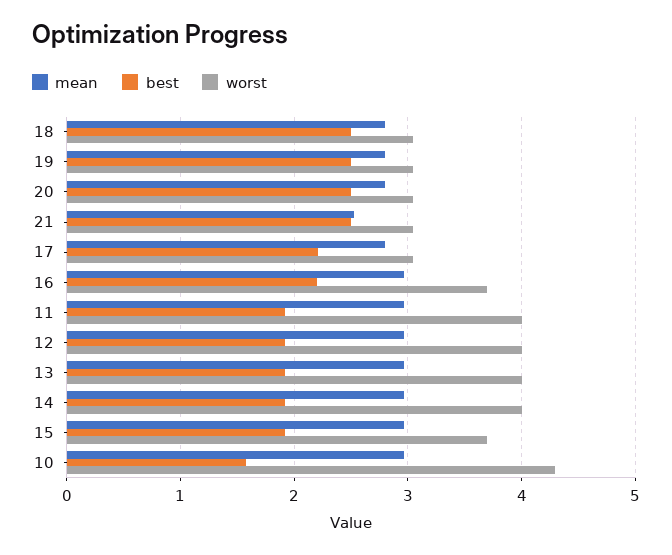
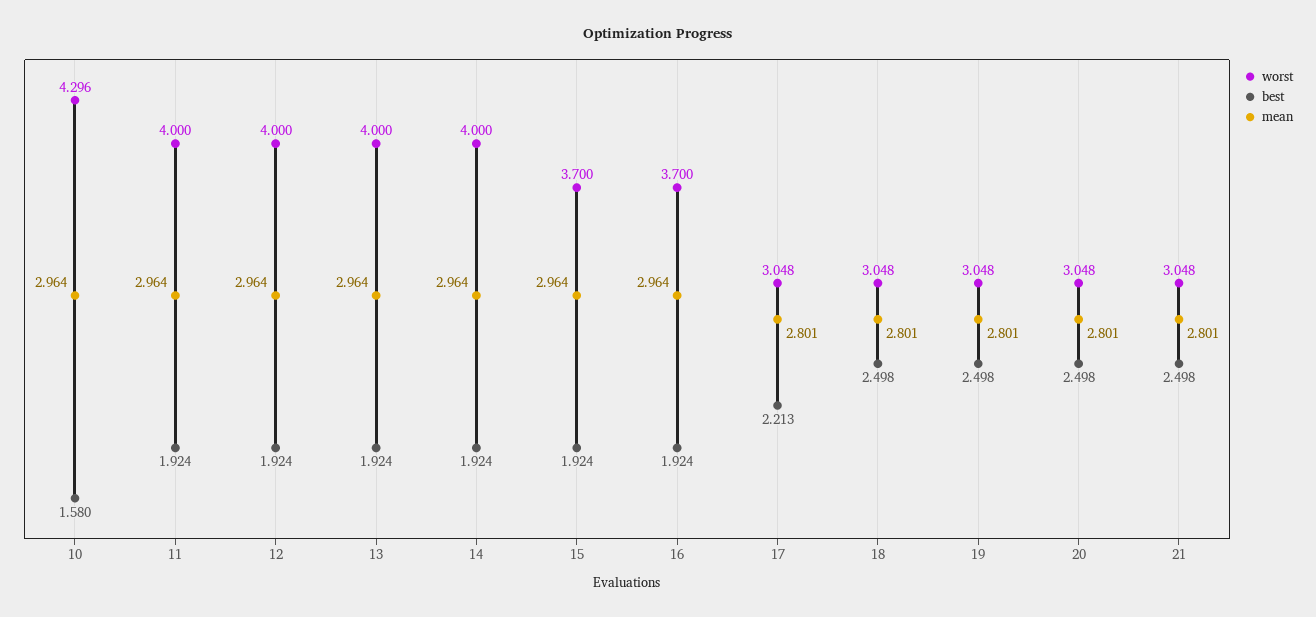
  {
    "mean": {
      "18": 2.801,
      "19": 2.801,
      "20": 2.801,
-     "21": 2.5,
+     "21": 2.801,
      "17": 2.801,
      "16": 2.964,
      "11": 2.964,
      "12": 2.964,
      "13": 2.964,
      "14": 2.964,
      "15": 2.964,
      "10": 2.964
    },
    "best": {
      "18": 2.498,
      "19": 2.498,
      "20": 2.498,
      "21": 2.498,
      "17": 2.213,
-     "16": 2.2,
+     "16": 1.924,
      "11": 1.924,
      "12": 1.924,
      "13": 1.924,
      "14": 1.924,
      "15": 1.924,
      "10": 1.58
    },
    "worst": {
      "18": 3.048,
      "19": 3.048,
      "20": 3.048,
      "21": 3.048,
      "17": 3.048,
      "16": 3.7,
      "11": 4,
      "12": 4,
      "13": 4,
      "14": 4,
      "15": 3.7,
      "10": 4.296
    }
  }

